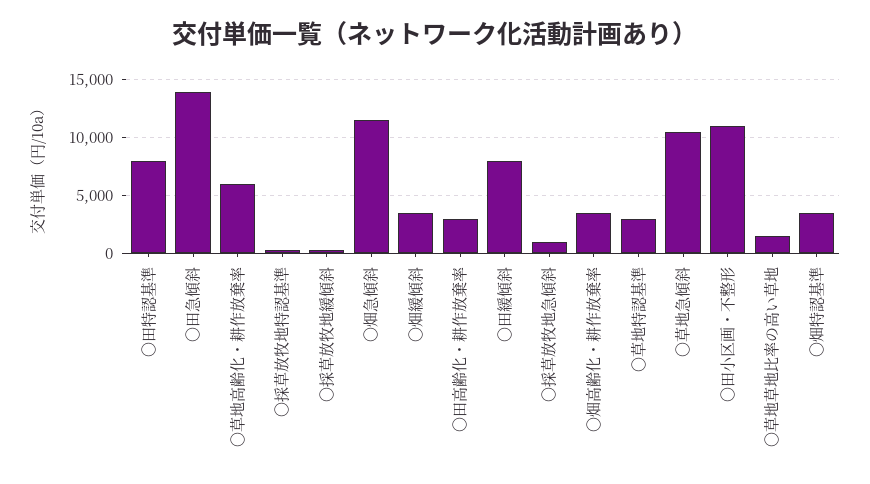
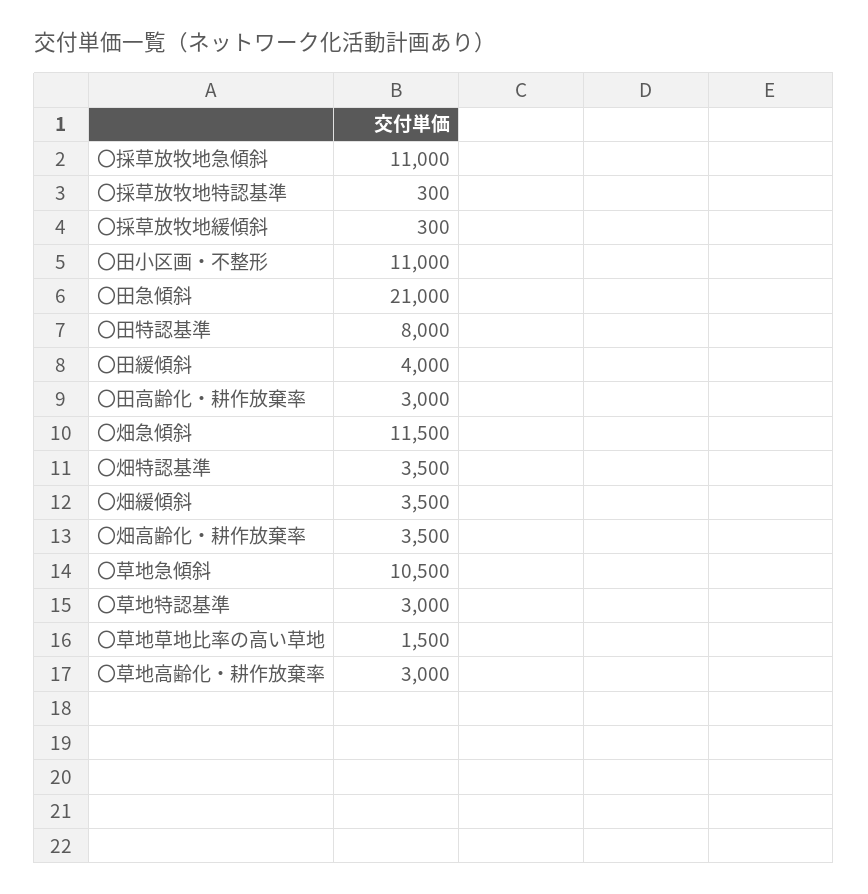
  {
    "〇田特認基準": 8000,
-   "〇田急傾斜": 14000,
+   "〇田急傾斜": 21000,
-   "〇草地高齢化・耕作放棄率": 6000,
+   "〇草地高齢化・耕作放棄率": 3000,
    "〇採草放牧地特認基準": 300,
    "〇採草放牧地緩傾斜": 300,
    "〇畑急傾斜": 11500,
    "〇畑緩傾斜": 3500,
    "〇田高齢化・耕作放棄率": 3000,
-   "〇田緩傾斜": 8000,
+   "〇田緩傾斜": 4000,
-   "〇採草放牧地急傾斜": 1000,
+   "〇採草放牧地急傾斜": 11000,
    "〇畑高齢化・耕作放棄率": 3500,
    "〇草地特認基準": 3000,
    "〇草地急傾斜": 10500,
    "〇田小区画・不整形": 11000,
    "〇草地草地比率の高い草地": 1500,
    "〇畑特認基準": 3500
  }

